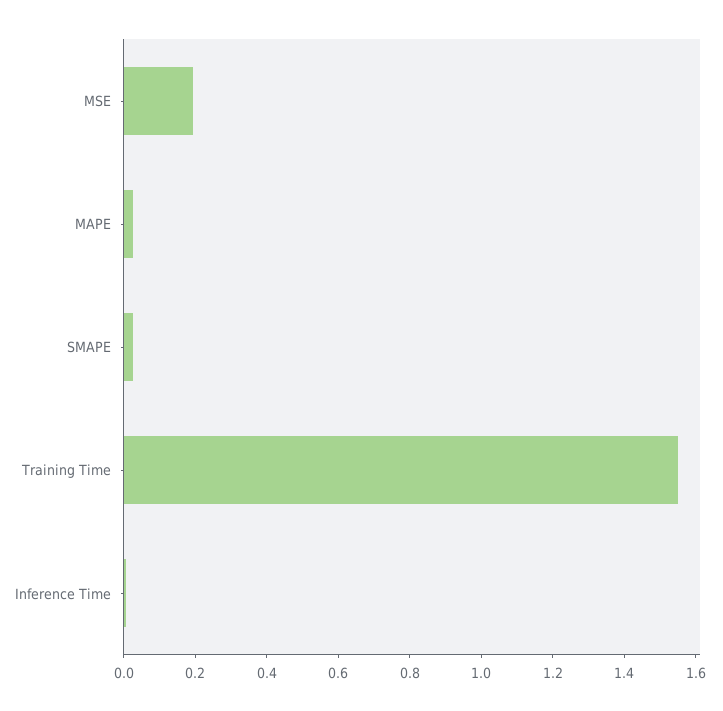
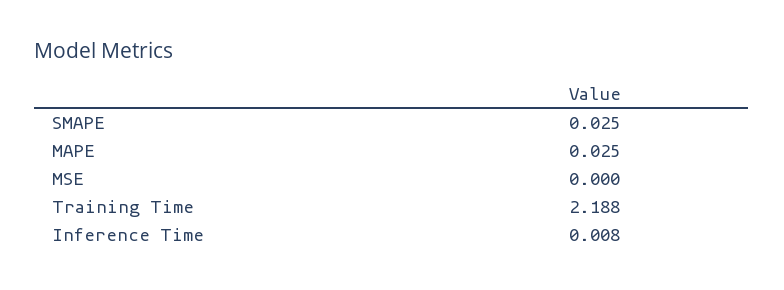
  {
-   "MSE": 0.2,
+   "MSE": 0,
    "MAPE": 0.025,
    "SMAPE": 0.025,
-   "Training Time": 1.55,
+   "Training Time": 2.188,
    "Inference Time": 0.008
  }

